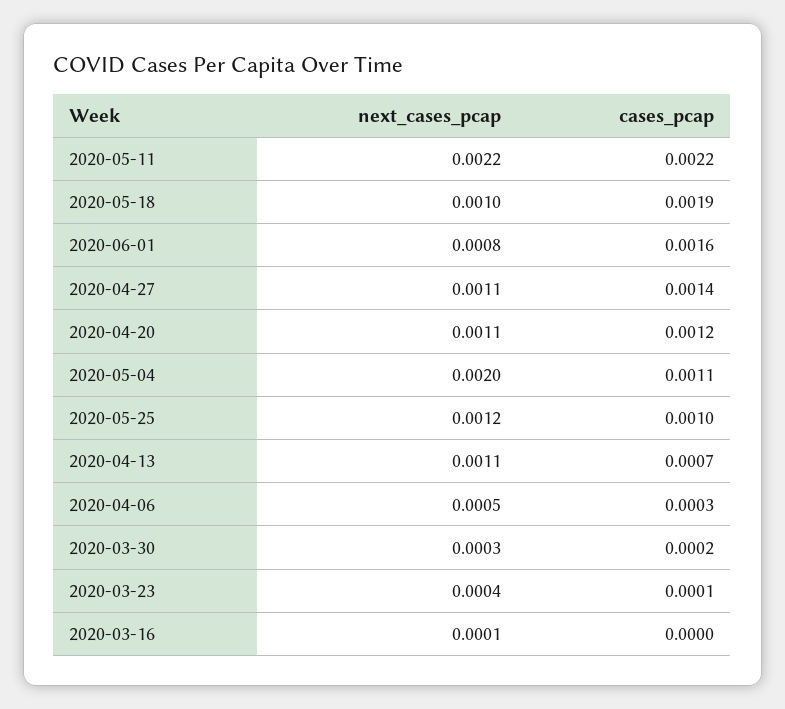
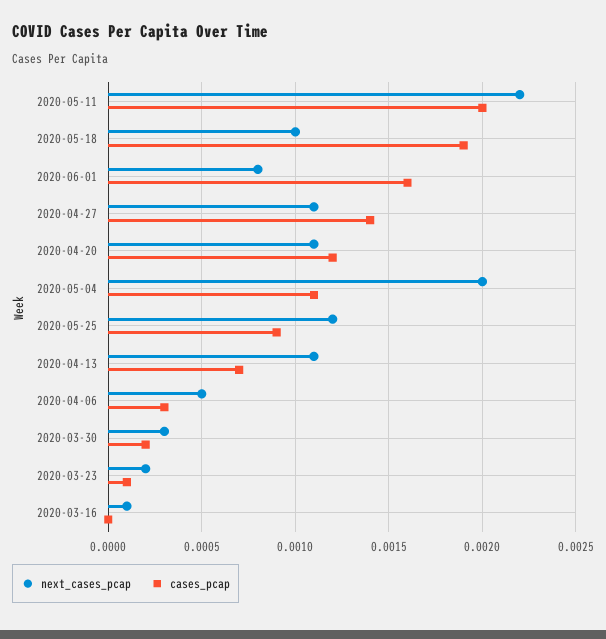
  {
    "next_cases_pcap": {
      "2020-05-11": 0.0022,
      "2020-05-18": 0.001,
      "2020-06-01": 0.0008,
      "2020-04-27": 0.0011,
      "2020-04-20": 0.0011,
      "2020-05-04": 0.002,
      "2020-05-25": 0.0012,
      "2020-04-13": 0.0011,
      "2020-04-06": 0.0005,
      "2020-03-30": 0.0003,
-     "2020-03-23": 0.0004,
+     "2020-03-23": 0.0002,
      "2020-03-16": 0.0001
    },
    "cases_pcap": {
-     "2020-05-11": 0.0022,
+     "2020-05-11": 0.002,
      "2020-05-18": 0.0019,
      "2020-06-01": 0.0016,
      "2020-04-27": 0.0014,
      "2020-04-20": 0.0012,
      "2020-05-04": 0.0011,
-     "2020-05-25": 0.001,
+     "2020-05-25": 0.0009,
      "2020-04-13": 0.0007,
      "2020-04-06": 0.0003,
      "2020-03-30": 0.0002,
      "2020-03-23": 0.0001,
      "2020-03-16": 0
    }
  }

